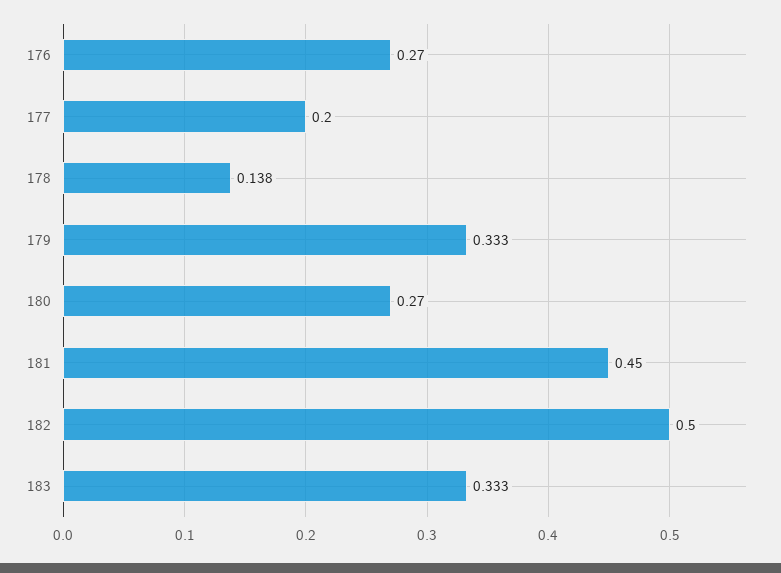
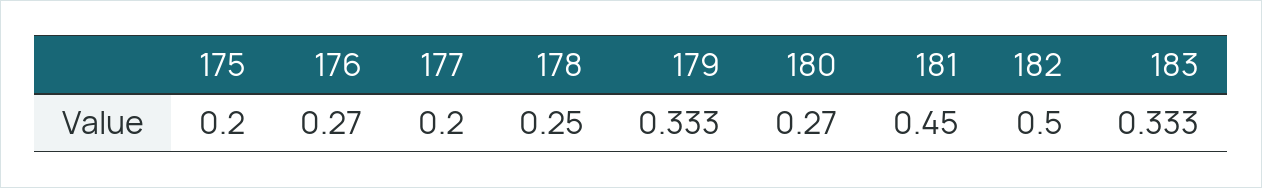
  {
    "176": 0.27,
    "177": 0.2,
-   "178": 0.138,
+   "178": 0.25,
    "179": 0.333,
    "180": 0.27,
    "181": 0.45,
    "182": 0.5,
-   "183": 0.333
+   "183": 0.333,
+   "175": 0.2
  }

